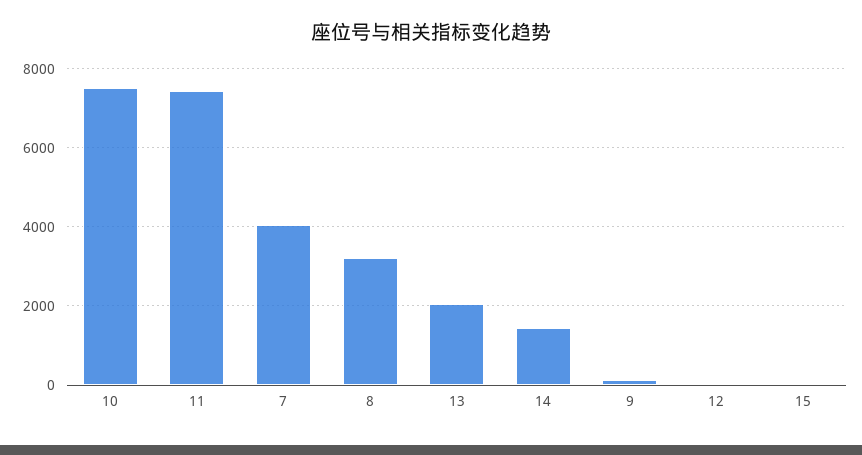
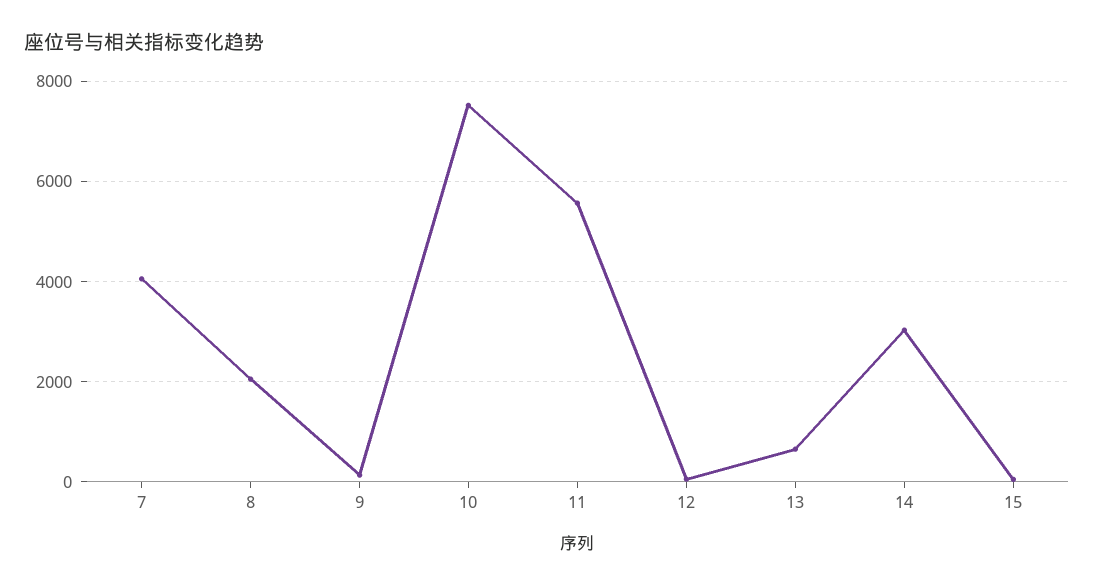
  {
    "10": 7600,
-   "11": 7400,
+   "11": 5600,
    "7": 4000,
-   "8": 3200,
+   "8": 2000,
-   "13": 2000,
+   "13": 600,
-   "14": 1400,
+   "14": 3000,
    "9": 200,
    "12": 0,
    "15": 0
  }

